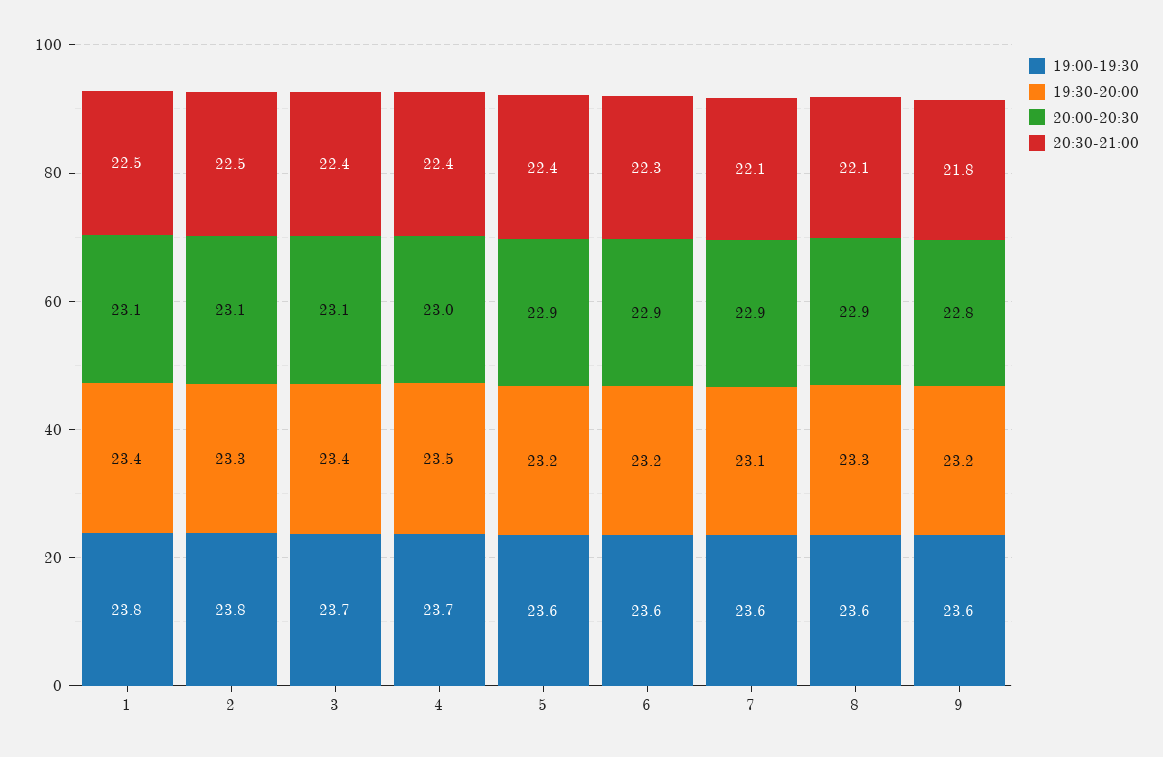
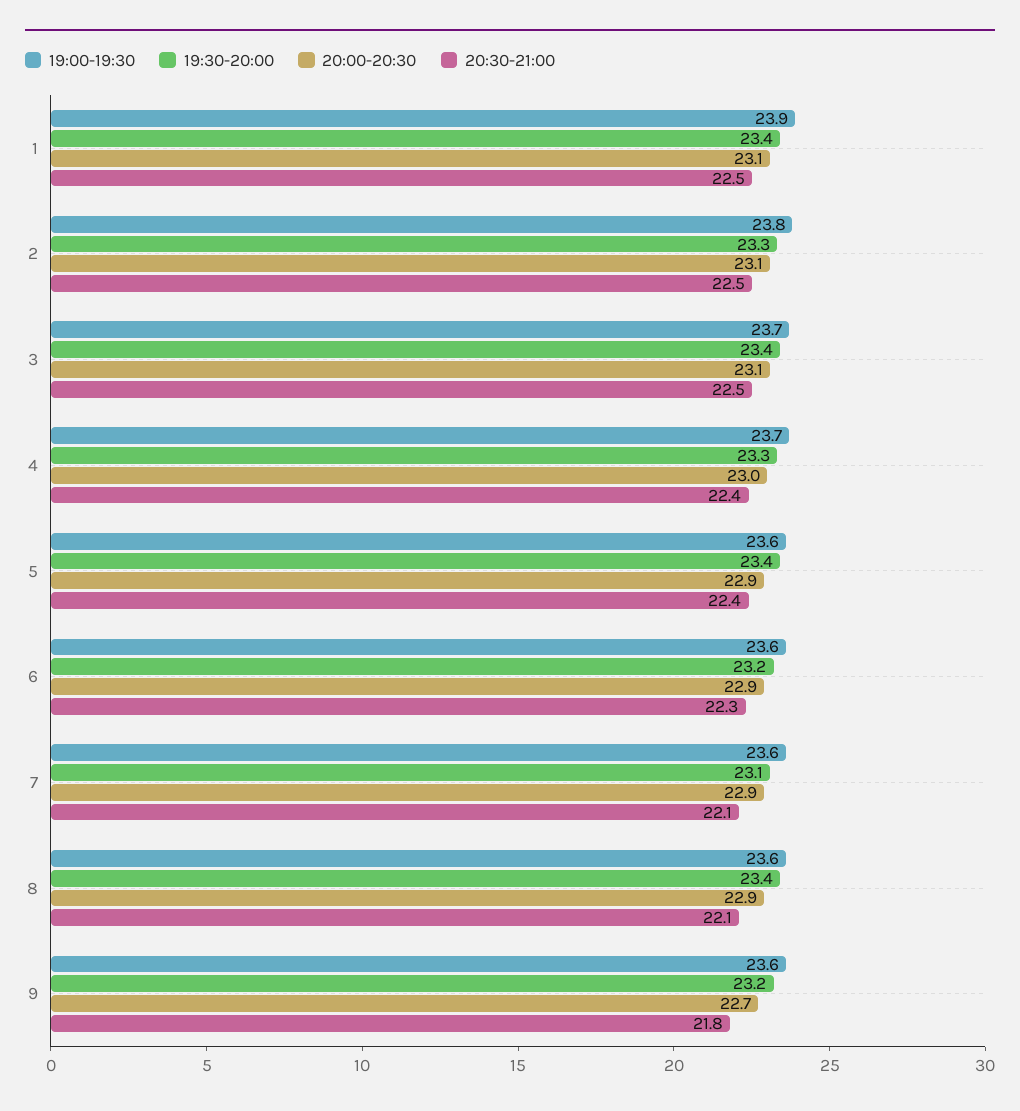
  {
    "19:00-19:30": {
-     "1": 23.8,
+     "1": 23.9,
      "2": 23.8,
      "3": 23.7,
      "4": 23.7,
      "5": 23.6,
      "6": 23.6,
      "7": 23.6,
      "8": 23.6,
      "9": 23.6
    },
    "19:30-20:00": {
      "1": 23.4,
      "2": 23.3,
      "3": 23.4,
-     "4": 23.5,
+     "4": 23.3,
-     "5": 23.2,
+     "5": 23.4,
      "6": 23.2,
      "7": 23.1,
-     "8": 23.3,
+     "8": 23.4,
      "9": 23.2
    },
    "20:00-20:30": {
      "1": 23.1,
      "2": 23.1,
      "3": 23.1,
      "4": 23,
      "5": 22.9,
      "6": 22.9,
      "7": 22.9,
      "8": 22.9,
-     "9": 22.8
+     "9": 22.7
    },
    "20:30-21:00": {
      "1": 22.5,
      "2": 22.5,
-     "3": 22.4,
+     "3": 22.5,
      "4": 22.4,
      "5": 22.4,
      "6": 22.3,
      "7": 22.1,
      "8": 22.1,
      "9": 21.8
    }
  }

